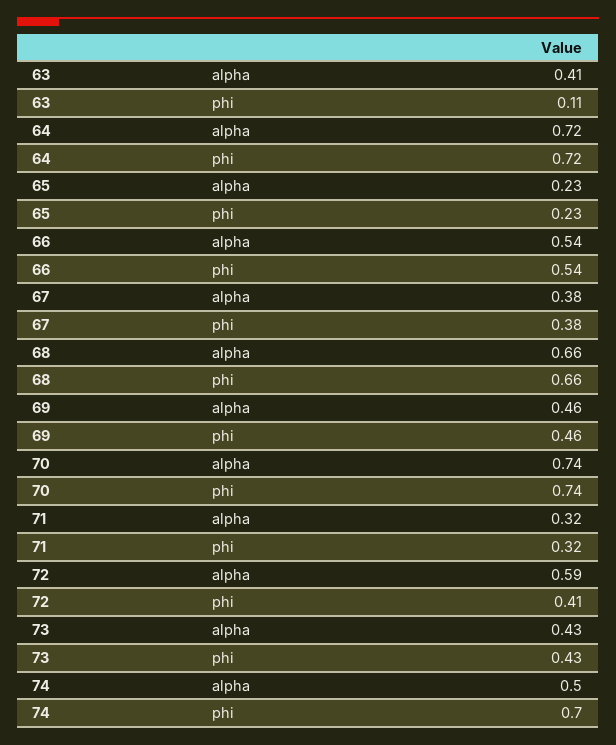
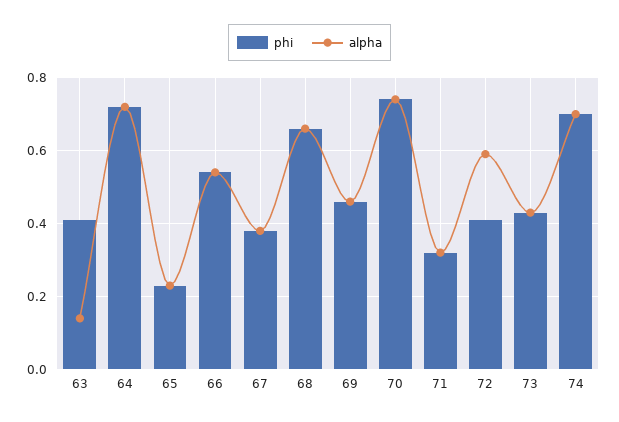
  {
    "alpha": {
-     "63": 0.41,
+     "63": 0.15,
      "64": 0.72,
      "65": 0.23,
      "66": 0.54,
      "67": 0.38,
      "68": 0.66,
      "69": 0.46,
      "70": 0.74,
      "71": 0.32,
      "72": 0.59,
      "73": 0.43,
-     "74": 0.5
+     "74": 0.7
    },
    "phi": {
-     "63": 0.11,
+     "63": 0.4,
      "64": 0.72,
      "65": 0.23,
      "66": 0.54,
      "67": 0.38,
      "68": 0.66,
      "69": 0.46,
      "70": 0.74,
      "71": 0.32,
      "72": 0.41,
      "73": 0.43,
      "74": 0.7
    }
  }

